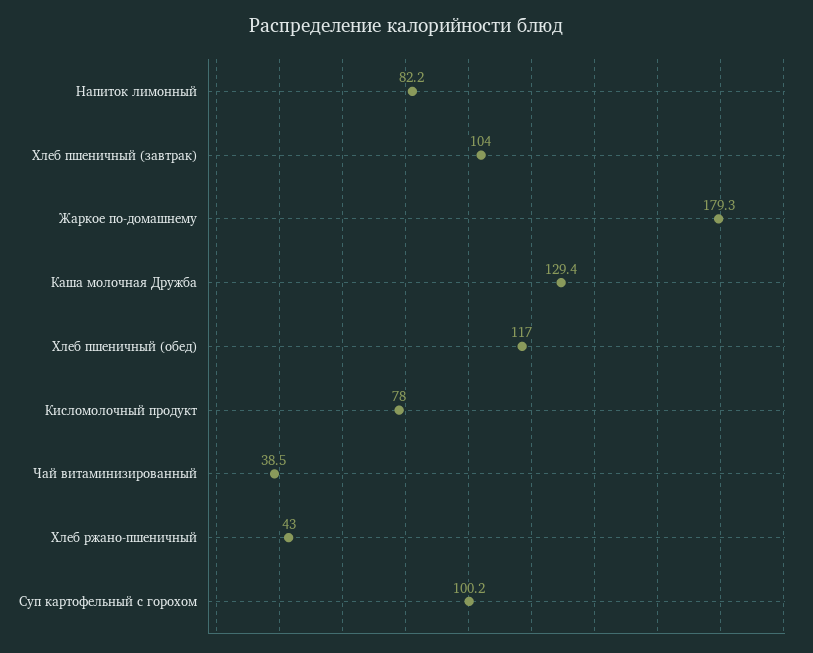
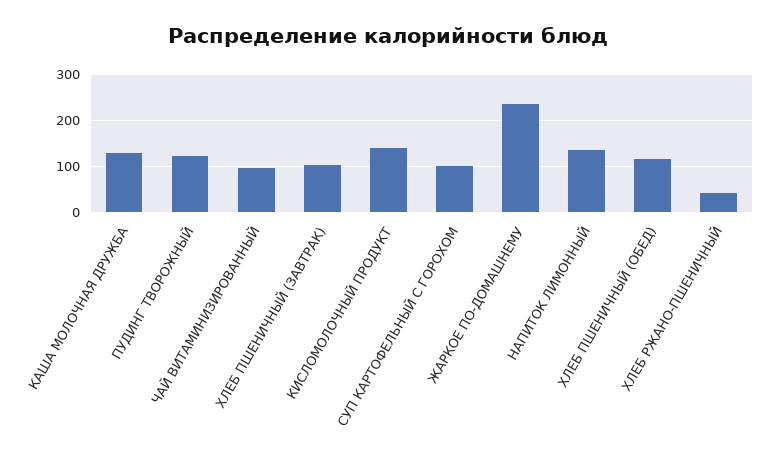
  {
-   "Напиток лимонный": 82.2,
+   "Напиток лимонный": 140,
    "Хлеб пшеничный (завтрак)": 104,
-   "Жаркое по-домашнему": 179.3,
+   "Жаркое по-домашнему": 240,
    "Каша молочная Дружба": 129.4,
    "Хлеб пшеничный (обед)": 117,
-   "Кисломолочный продукт": 78,
+   "Кисломолочный продукт": 140,
-   "Чай витаминизированный": 38.5,
+   "Чай витаминизированный": 100,
    "Хлеб ржано-пшеничный": 43,
-   "Суп картофельный с горохом": 100.2
+   "Суп картофельный с горохом": 100.2,
+   "ПУДИНГ ТВОРОЖНЫЙ": 120
  }

